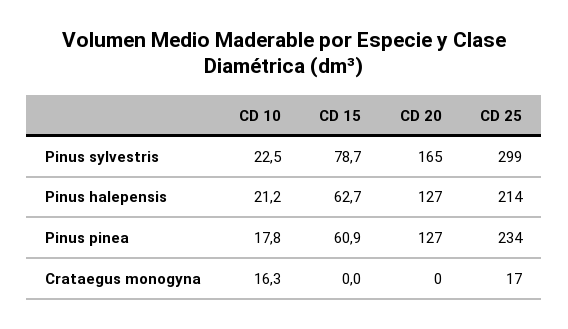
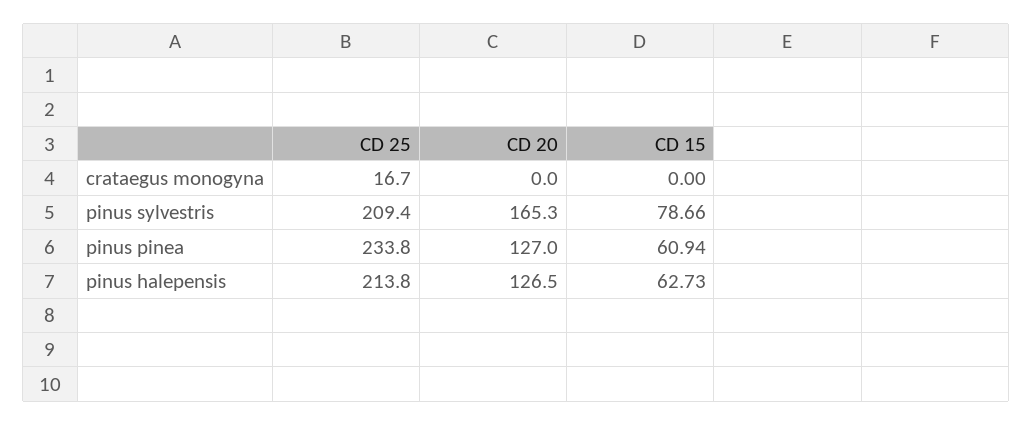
  {
-   "CD 10": {
-     "Pinus sylvestris": 22.5,
-     "Pinus halepensis": 21.2,
-     "Pinus pinea": 17.8,
-     "Crataegus monogyna": 16.3
-   },
    "CD 15": {
      "Pinus sylvestris": 78.66,
      "Pinus halepensis": 62.73,
      "Pinus pinea": 60.94,
      "Crataegus monogyna": 0
    },
    "CD 20": {
      "Pinus sylvestris": 165.3,
      "Pinus halepensis": 126.5,
      "Pinus pinea": 127,
      "Crataegus monogyna": 0
    },
    "CD 25": {
-     "Pinus sylvestris": 299,
+     "Pinus sylvestris": 209.4,
      "Pinus halepensis": 213.8,
      "Pinus pinea": 233.8,
      "Crataegus monogyna": 16.7
    }
  }

